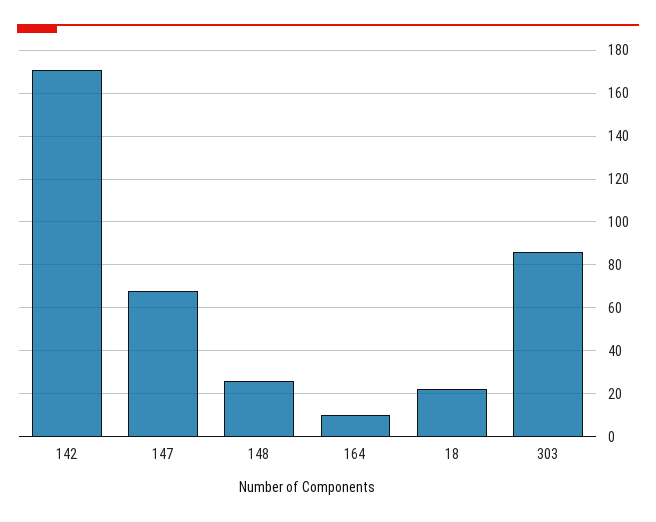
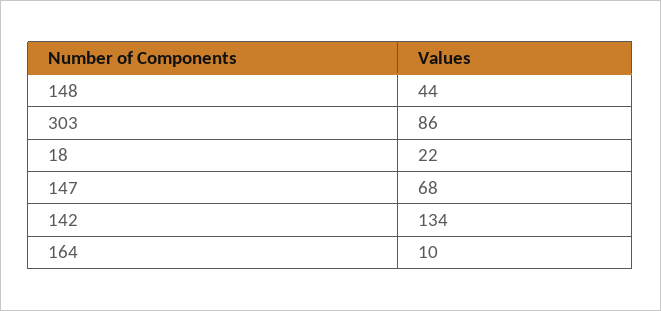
  {
-   "142": 170,
+   "142": 134,
    "147": 68,
-   "148": 25,
+   "148": 44,
    "164": 10,
    "18": 22,
    "303": 86
  }

